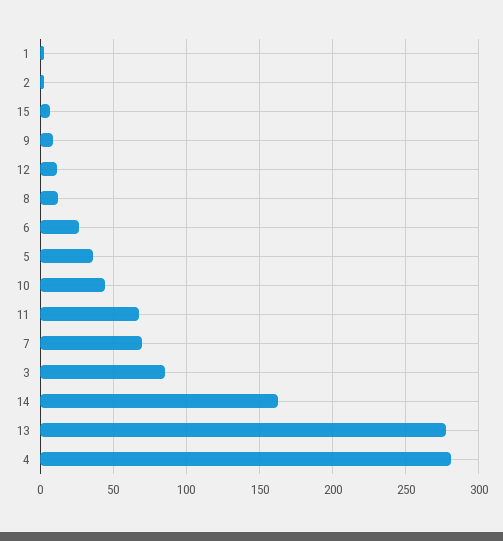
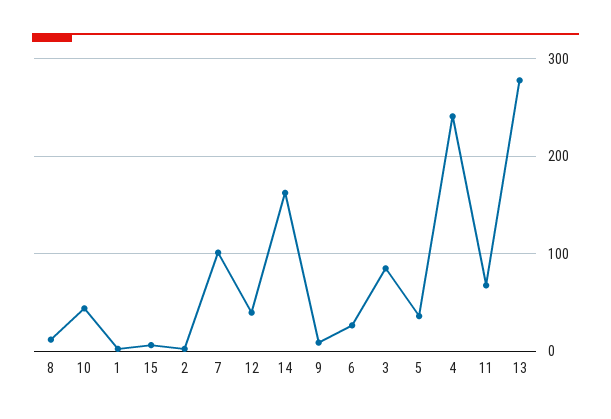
  {
    "1": 5,
    "2": 5,
    "15": 5,
    "9": 10,
-   "12": 10,
+   "12": 40,
    "8": 10,
    "6": 25,
    "5": 35,
    "10": 45,
    "11": 70,
-   "7": 70,
+   "7": 100,
    "3": 85,
    "14": 165,
    "13": 280,
-   "4": 280
+   "4": 240
  }

